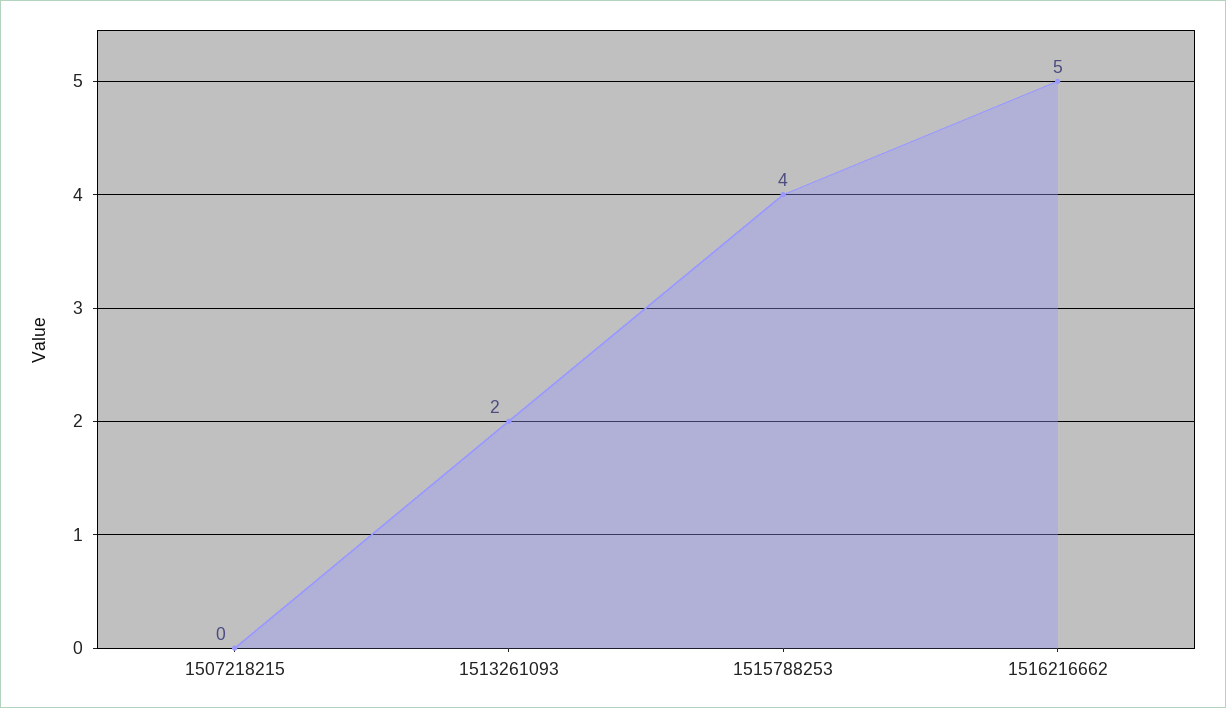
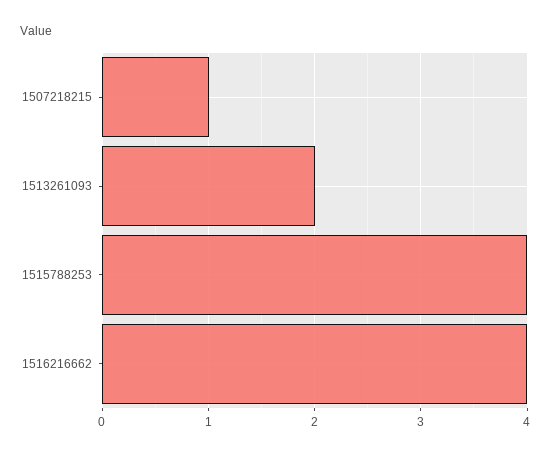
  {
-   "1507218215": 0,
+   "1507218215": 1,
    "1513261093": 2,
    "1515788253": 4,
-   "1516216662": 5
+   "1516216662": 4
  }

